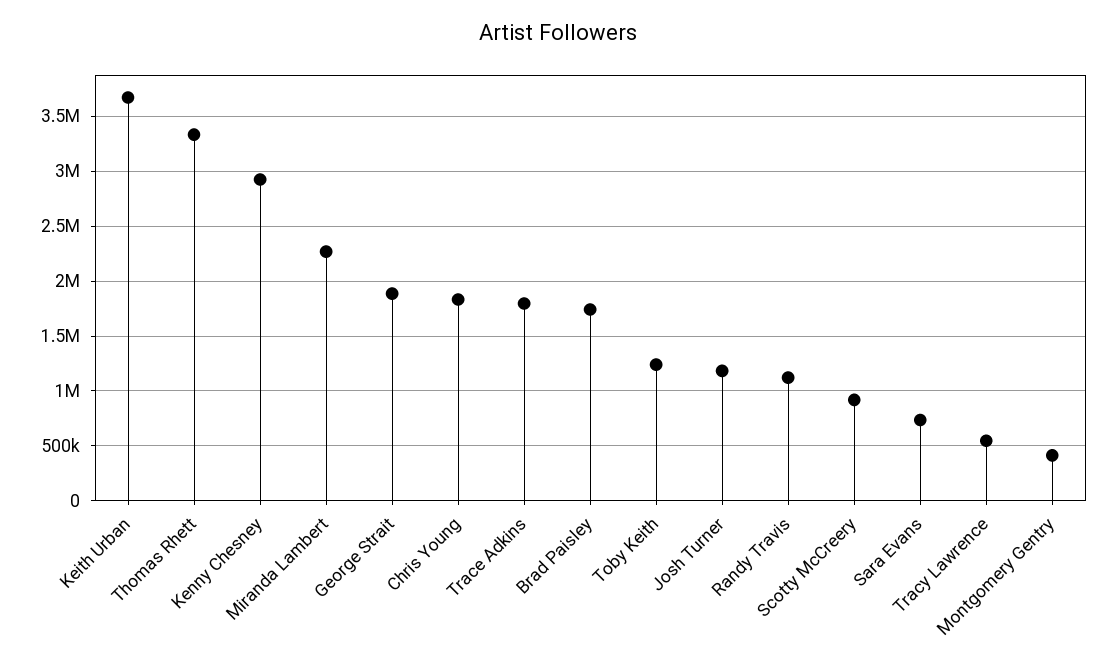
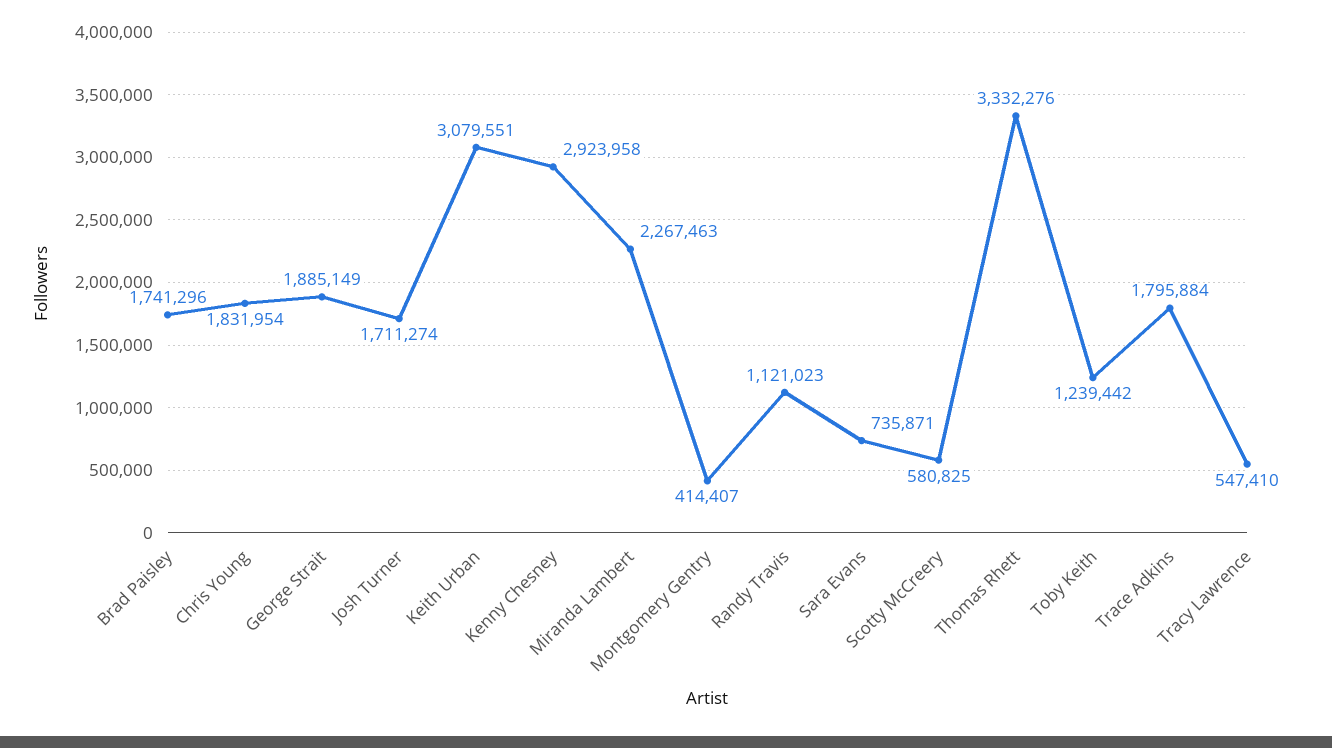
  {
-   "Keith Urban": 3700000,
+   "Keith Urban": 3079551,
    "Thomas Rhett": 3332276,
    "Kenny Chesney": 2923958,
    "Miranda Lambert": 2267463,
    "George Strait": 1885149,
    "Chris Young": 1831954,
    "Trace Adkins": 1795884,
    "Brad Paisley": 1741296,
    "Toby Keith": 1239442,
-   "Josh Turner": 1200000,
+   "Josh Turner": 1711274,
    "Randy Travis": 1121023,
-   "Scotty McCreery": 900000,
+   "Scotty McCreery": 580825,
    "Sara Evans": 735871,
    "Tracy Lawrence": 547410,
    "Montgomery Gentry": 414407
  }

